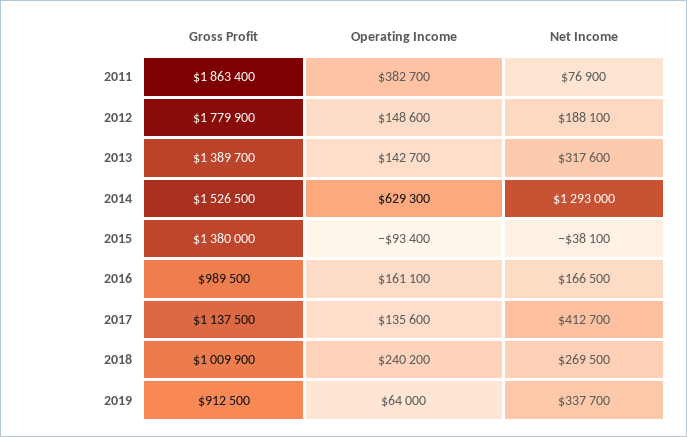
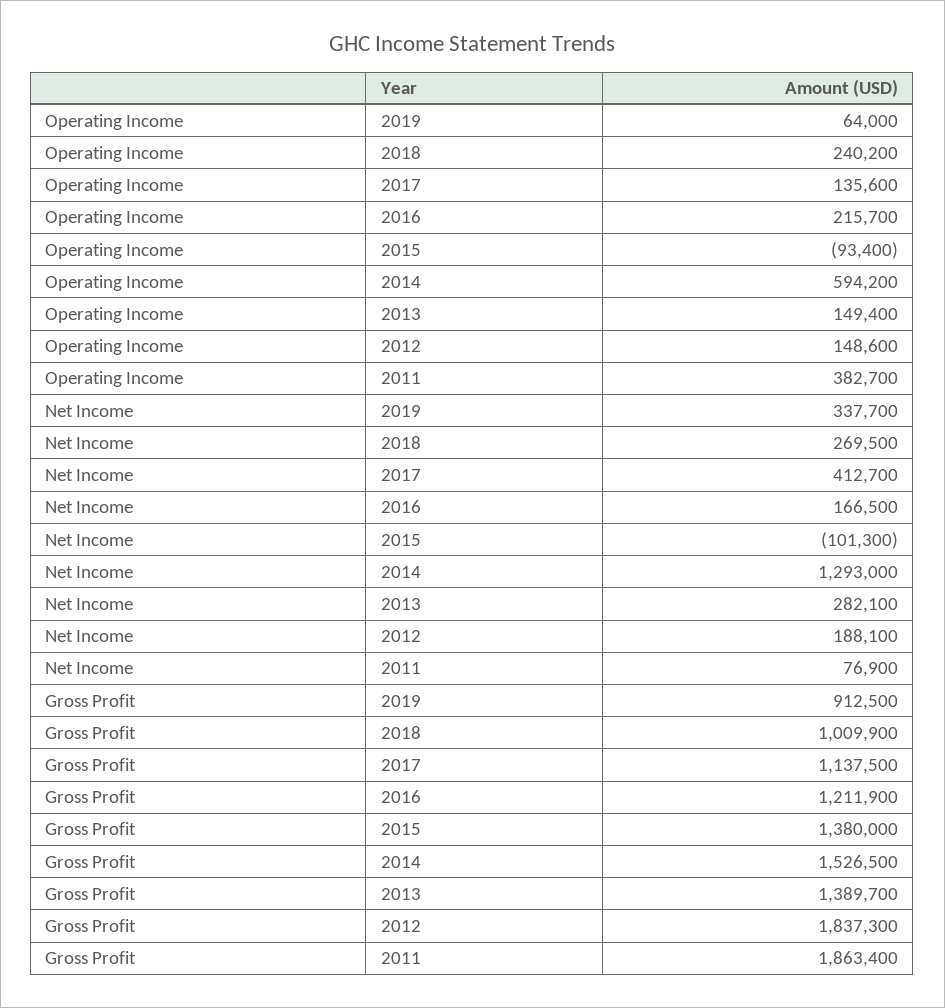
  {
    "Gross Profit": {
      "2011": 1863400,
-     "2012": 1779900,
+     "2012": 1837300,
      "2013": 1389700,
      "2014": 1526500,
      "2015": 1380000,
-     "2016": 989500,
+     "2016": 1211900,
      "2017": 1137500,
      "2018": 1009900,
      "2019": 912500
    },
    "Operating Income": {
      "2011": 382700,
      "2012": 148600,
-     "2013": 142700,
+     "2013": 149400,
-     "2014": 629300,
+     "2014": 594200,
      "2015": -93400,
-     "2016": 161100,
+     "2016": 215700,
      "2017": 135600,
      "2018": 240200,
      "2019": 64000
    },
    "Net Income": {
      "2011": 76900,
      "2012": 188100,
-     "2013": 317600,
+     "2013": 282100,
      "2014": 1293000,
-     "2015": -38100,
+     "2015": -101300,
      "2016": 166500,
      "2017": 412700,
      "2018": 269500,
      "2019": 337700
    }
  }

